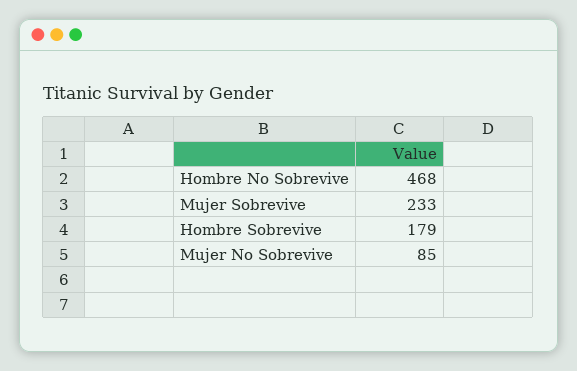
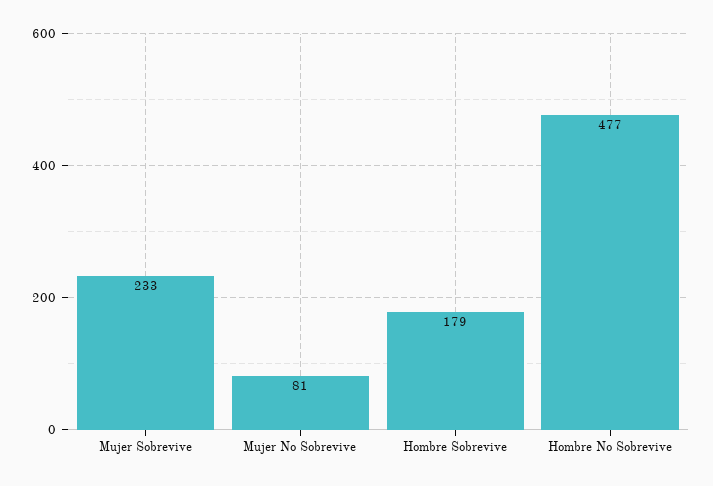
  {
-   "Hombre No Sobrevive": 468,
+   "Hombre No Sobrevive": 477,
    "Mujer Sobrevive": 233,
    "Hombre Sobrevive": 179,
-   "Mujer No Sobrevive": 85
+   "Mujer No Sobrevive": 81
  }

